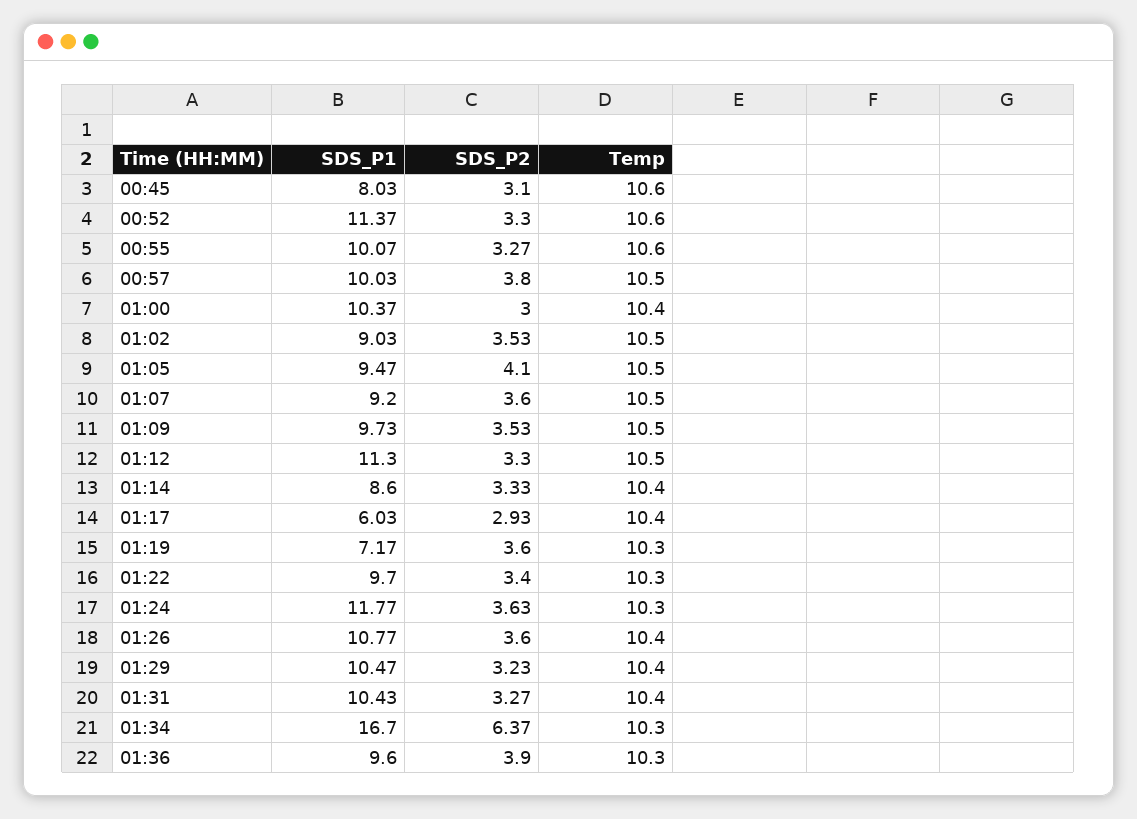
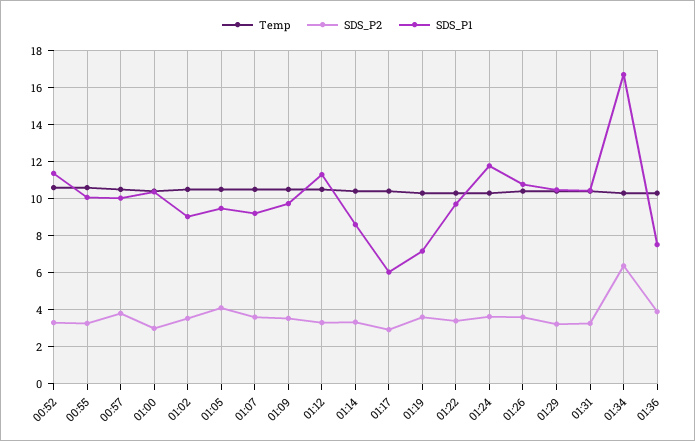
  {
    "SDS_P1": {
-     "00:45": 8.03,
      "00:52": 11.37,
      "00:55": 10.07,
      "00:57": 10.03,
      "01:00": 10.37,
      "01:02": 9.03,
      "01:05": 9.47,
      "01:07": 9.2,
      "01:09": 9.73,
      "01:12": 11.3,
      "01:14": 8.6,
      "01:17": 6.03,
      "01:19": 7.17,
      "01:22": 9.7,
      "01:24": 11.77,
      "01:26": 10.77,
      "01:29": 10.47,
      "01:31": 10.43,
      "01:34": 16.7,
-     "01:36": 9.6
+     "01:36": 7.5
    },
    "SDS_P2": {
-     "00:45": 3.1,
      "00:52": 3.3,
      "00:55": 3.27,
      "00:57": 3.8,
      "01:00": 3,
      "01:02": 3.53,
      "01:05": 4.1,
      "01:07": 3.6,
      "01:09": 3.53,
      "01:12": 3.3,
      "01:14": 3.33,
      "01:17": 2.93,
      "01:19": 3.6,
      "01:22": 3.4,
      "01:24": 3.63,
      "01:26": 3.6,
      "01:29": 3.23,
      "01:31": 3.27,
      "01:34": 6.37,
      "01:36": 3.9
    },
    "Temp": {
-     "00:45": 10.6,
      "00:52": 10.6,
      "00:55": 10.6,
      "00:57": 10.5,
      "01:00": 10.4,
      "01:02": 10.5,
      "01:05": 10.5,
      "01:07": 10.5,
      "01:09": 10.5,
      "01:12": 10.5,
      "01:14": 10.4,
      "01:17": 10.4,
      "01:19": 10.3,
      "01:22": 10.3,
      "01:24": 10.3,
      "01:26": 10.4,
      "01:29": 10.4,
      "01:31": 10.4,
      "01:34": 10.3,
      "01:36": 10.3
    }
  }

